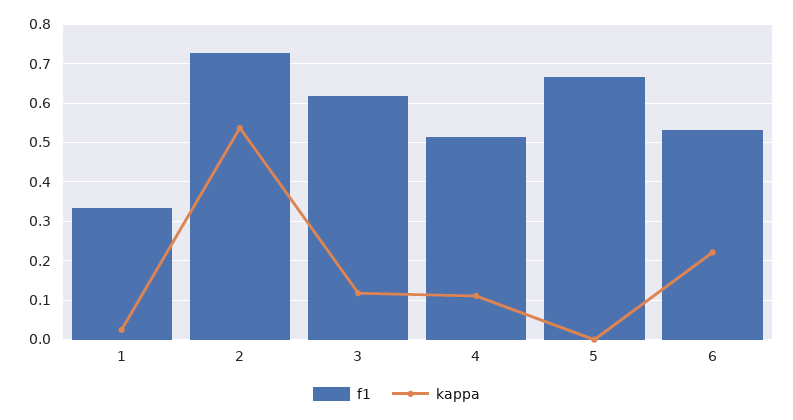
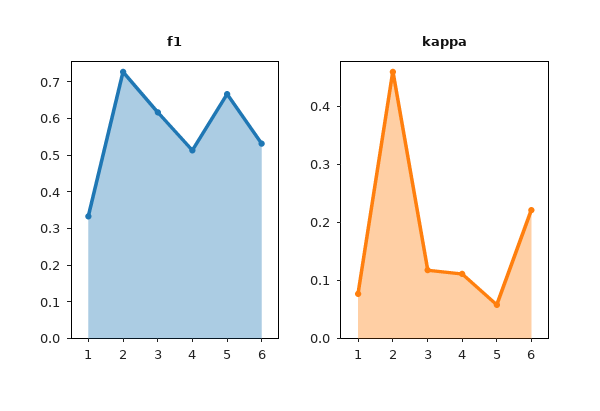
  {
    "f1": {
      "1": 0.34,
      "2": 0.72,
      "3": 0.62,
      "4": 0.52,
      "5": 0.66,
      "6": 0.54
    },
    "kappa": {
-     "1": 0.02,
+     "1": 0.08,
-     "2": 0.54,
+     "2": 0.46,
      "3": 0.12,
      "4": 0.12,
-     "5": 0,
+     "5": 0.06,
      "6": 0.22
    }
  }

